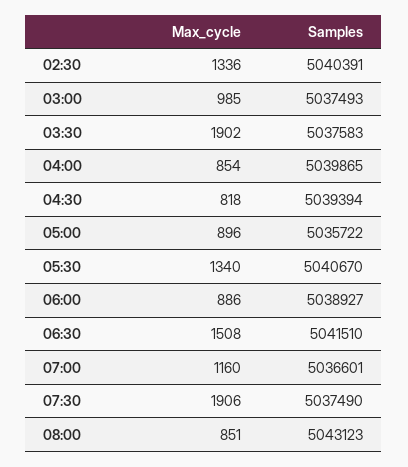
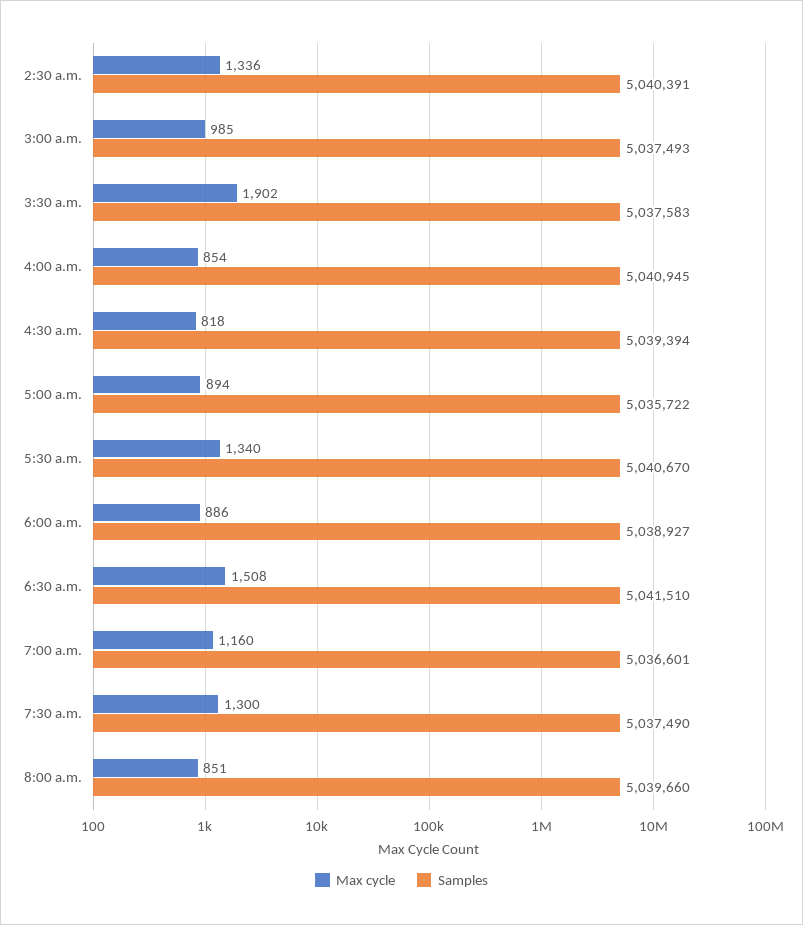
  {
    "Max_cycle": {
      "02:30": 1336,
      "03:00": 985,
      "03:30": 1902,
      "04:00": 854,
      "04:30": 818,
-     "05:00": 896,
+     "05:00": 894,
      "05:30": 1340,
      "06:00": 886,
      "06:30": 1508,
      "07:00": 1160,
-     "07:30": 1906,
+     "07:30": 1300,
      "08:00": 851
    },
    "Samples": {
      "02:30": 5040391,
      "03:00": 5037493,
      "03:30": 5037583,
-     "04:00": 5039865,
+     "04:00": 5040945,
      "04:30": 5039394,
      "05:00": 5035722,
      "05:30": 5040670,
      "06:00": 5038927,
      "06:30": 5041510,
      "07:00": 5036601,
      "07:30": 5037490,
-     "08:00": 5043123
+     "08:00": 5039660
    }
  }

